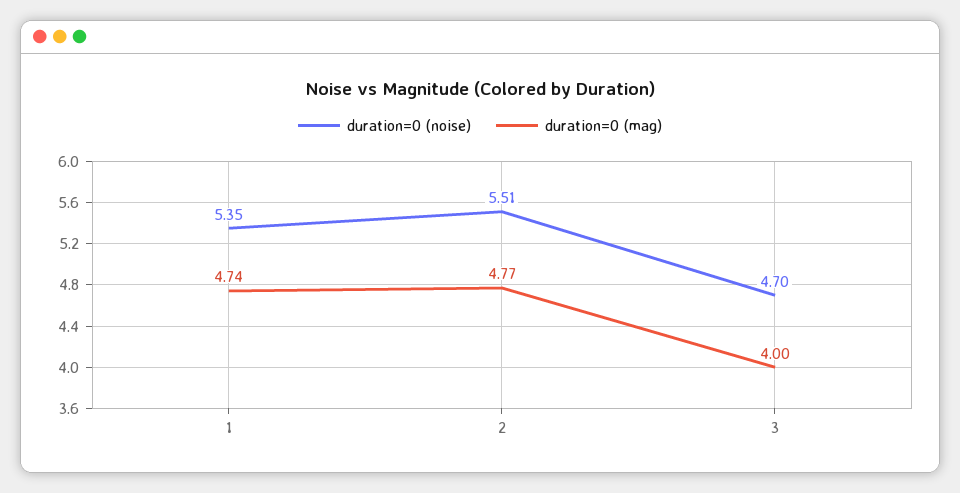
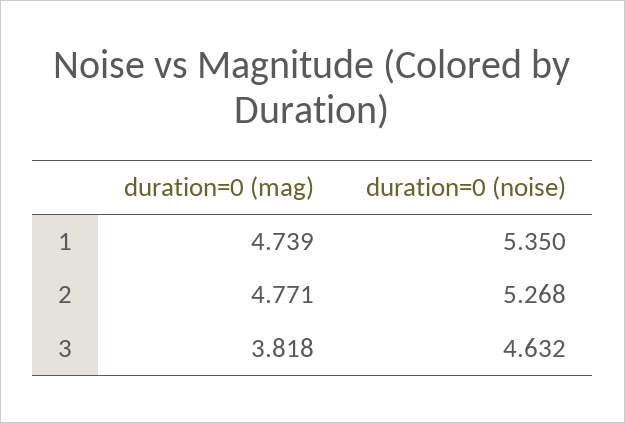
  {
    "duration=0 (noise)": {
      "1": 5.35,
-     "2": 5.51,
+     "2": 5.268,
-     "3": 4.7
+     "3": 4.632
    },
    "duration=0 (mag)": {
      "1": 4.739,
      "2": 4.771,
-     "3": 4
+     "3": 3.818
    }
  }

